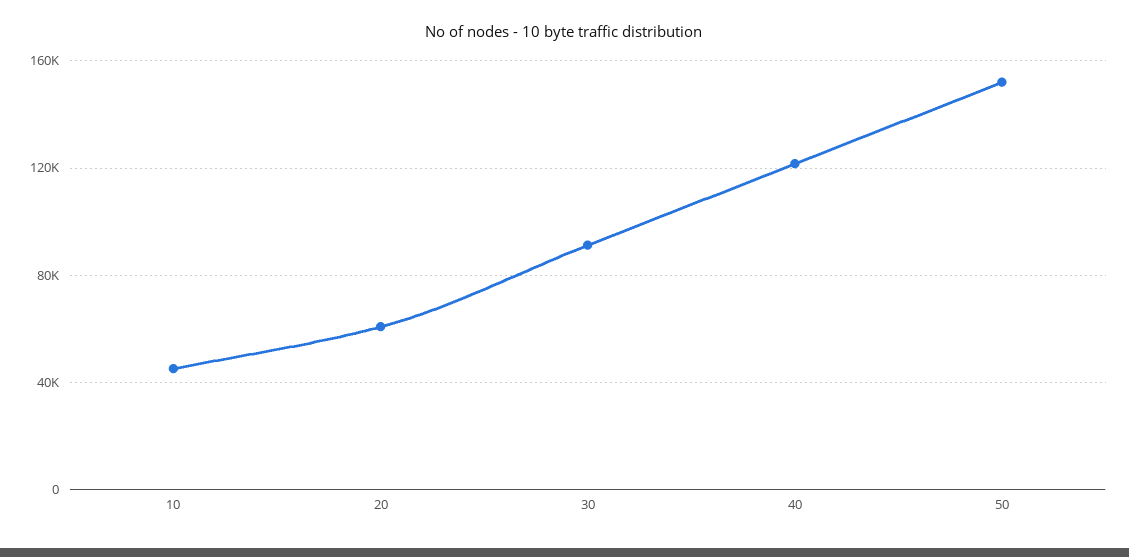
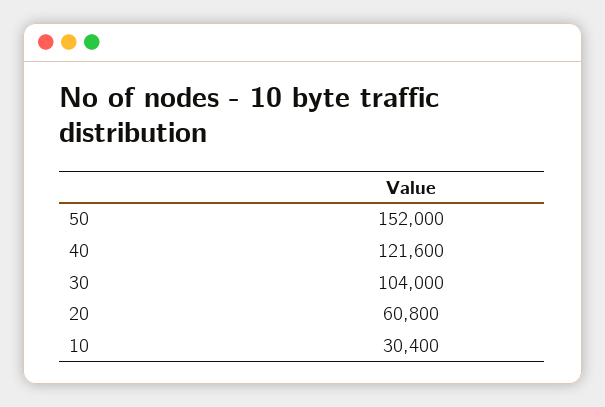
  {
-   "10": 45000,
+   "10": 30400,
    "20": 60800,
-   "30": 90000,
+   "30": 104000,
    "40": 121600,
    "50": 152000
  }

